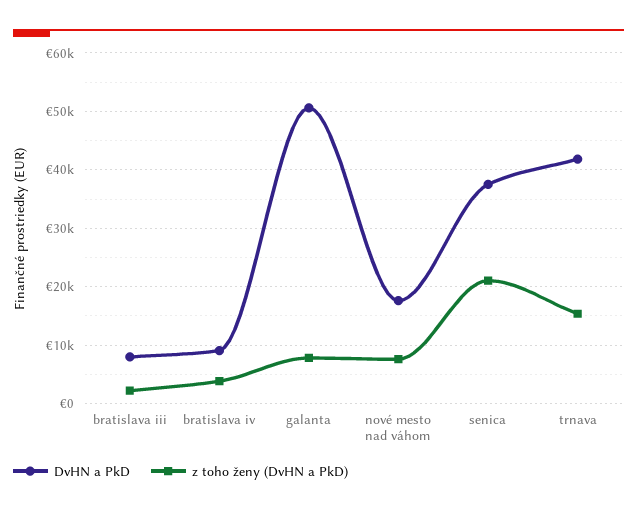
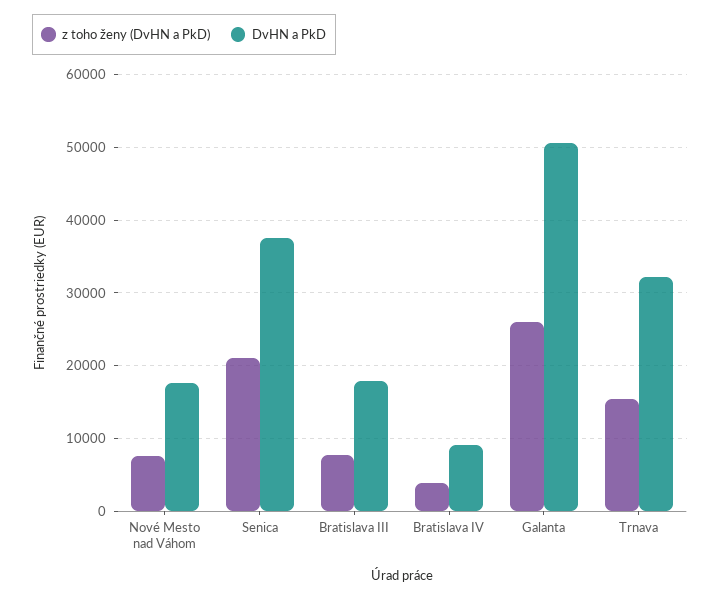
  {
    "DvHN a PkD": {
-     "bratislava iii": 8000,
+     "bratislava iii": 18000,
      "bratislava iv": 9000,
      "galanta": 51000,
      "nové mesto nad váhom": 18000,
      "senica": 38000,
-     "trnava": 42000
+     "trnava": 32000
    },
    "z toho ženy (DvHN a PkD)": {
-     "bratislava iii": 2000,
+     "bratislava iii": 8000,
      "bratislava iv": 4000,
-     "galanta": 8000,
+     "galanta": 26000,
      "nové mesto nad váhom": 8000,
      "senica": 21000,
      "trnava": 15000
    }
  }

